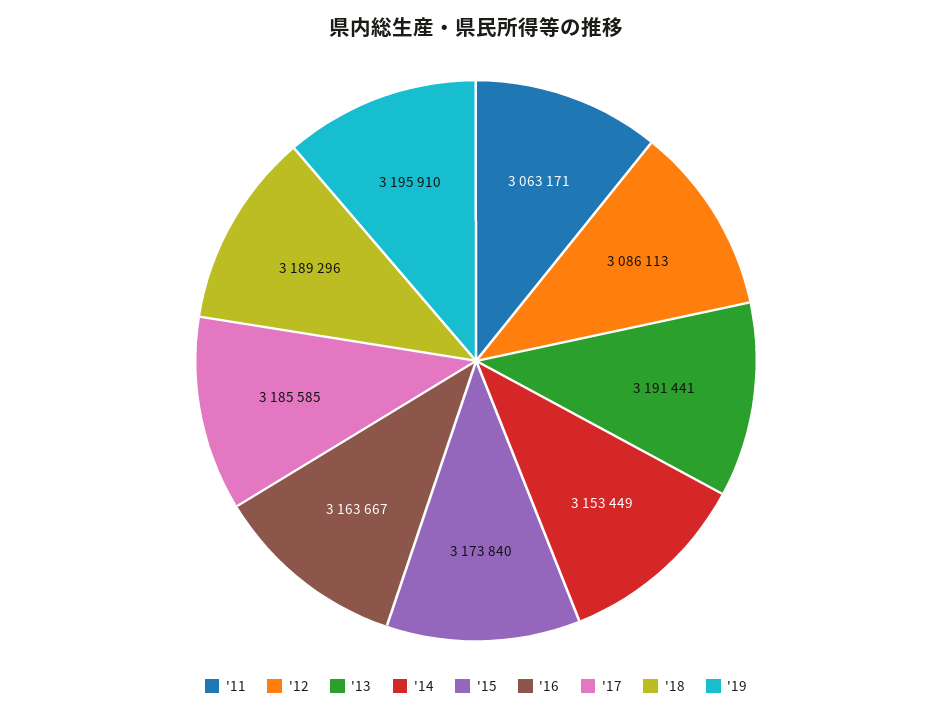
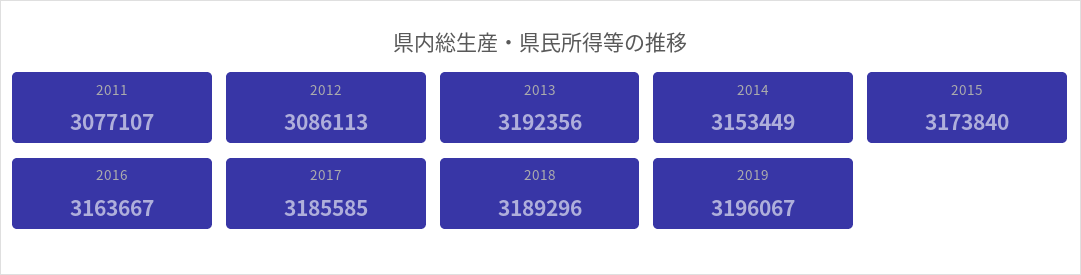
  {
-   "'11": 3063171,
+   "'11": 3077107,
    "'12": 3086113,
-   "'13": 3191441,
+   "'13": 3192356,
    "'14": 3153449,
    "'15": 3173840,
    "'16": 3163667,
    "'17": 3185585,
    "'18": 3189296,
-   "'19": 3195910
+   "'19": 3196067
  }

